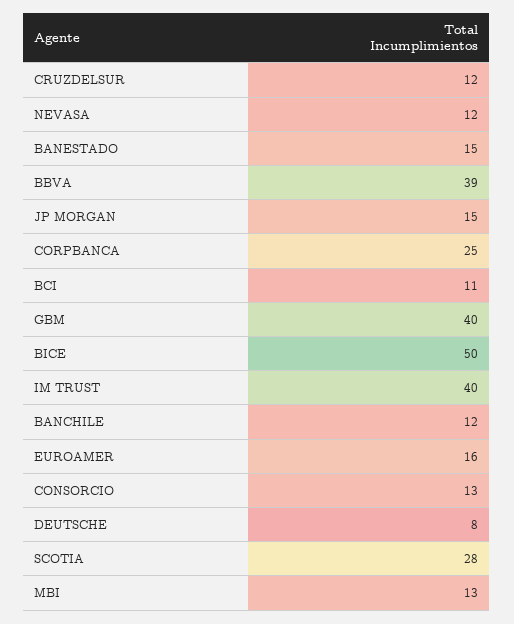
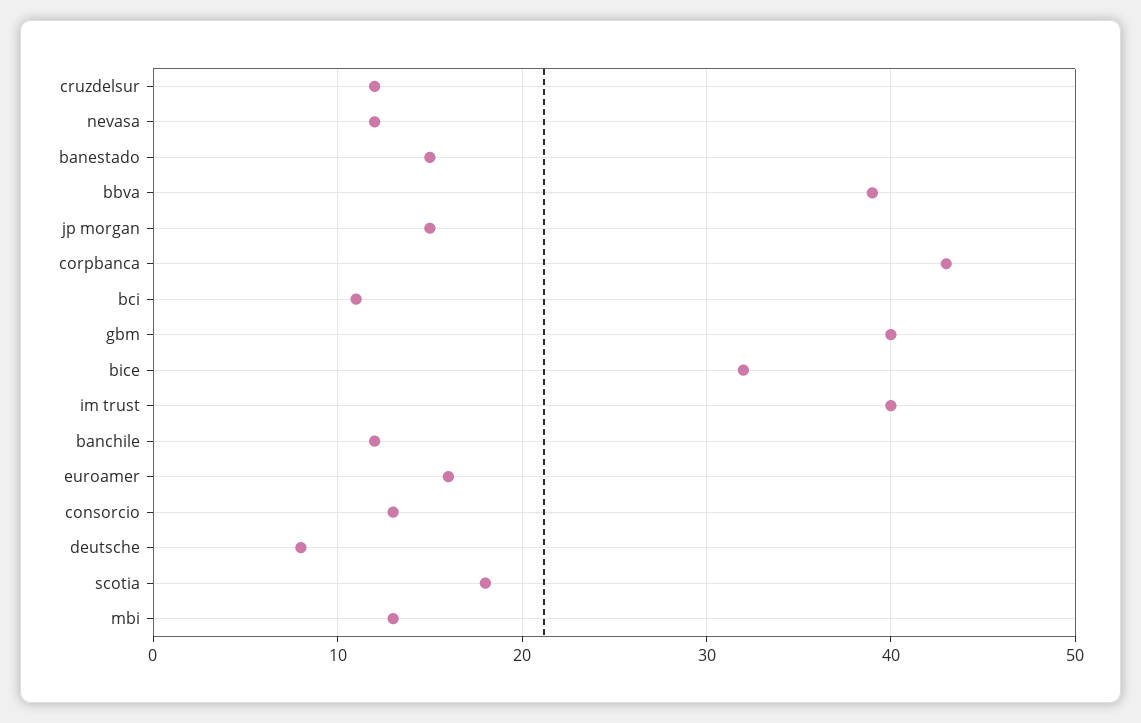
  {
    "CRUZDELSUR": 12,
    "NEVASA": 12,
    "BANESTADO": 15,
    "BBVA": 39,
    "JP MORGAN": 15,
-   "CORPBANCA": 25,
+   "CORPBANCA": 43,
    "BCI": 11,
    "GBM": 40,
-   "BICE": 50,
+   "BICE": 32,
    "IM TRUST": 40,
    "BANCHILE": 12,
    "EUROAMER": 16,
    "CONSORCIO": 13,
    "DEUTSCHE": 8,
-   "SCOTIA": 28,
+   "SCOTIA": 18,
    "MBI": 13
  }

